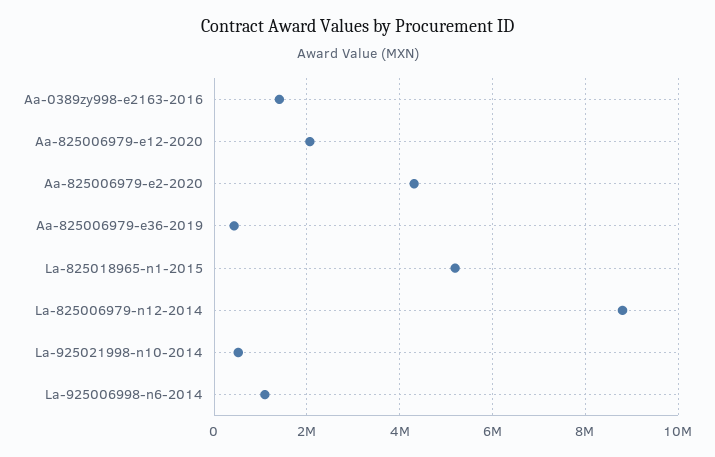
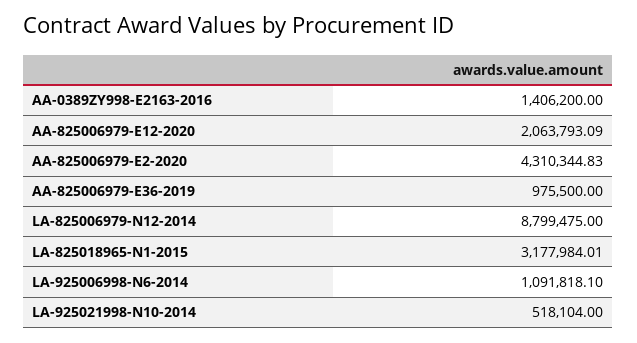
  {
    "Aa-0389zy998-e2163-2016": 1406200,
    "Aa-825006979-e12-2020": 2063793.09,
    "Aa-825006979-e2-2020": 4310344.83,
-   "Aa-825006979-e36-2019": 400000,
+   "Aa-825006979-e36-2019": 975500,
-   "La-825018965-n1-2015": 5200000,
+   "La-825018965-n1-2015": 3177984.01,
    "La-825006979-n12-2014": 8799475,
    "La-925021998-n10-2014": 518104,
    "La-925006998-n6-2014": 1091818.1
  }

